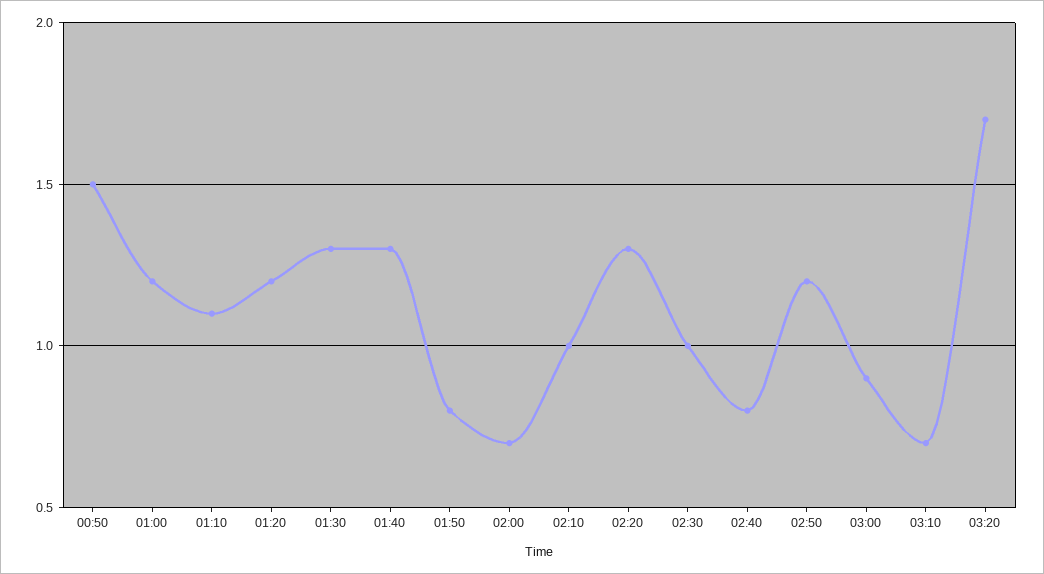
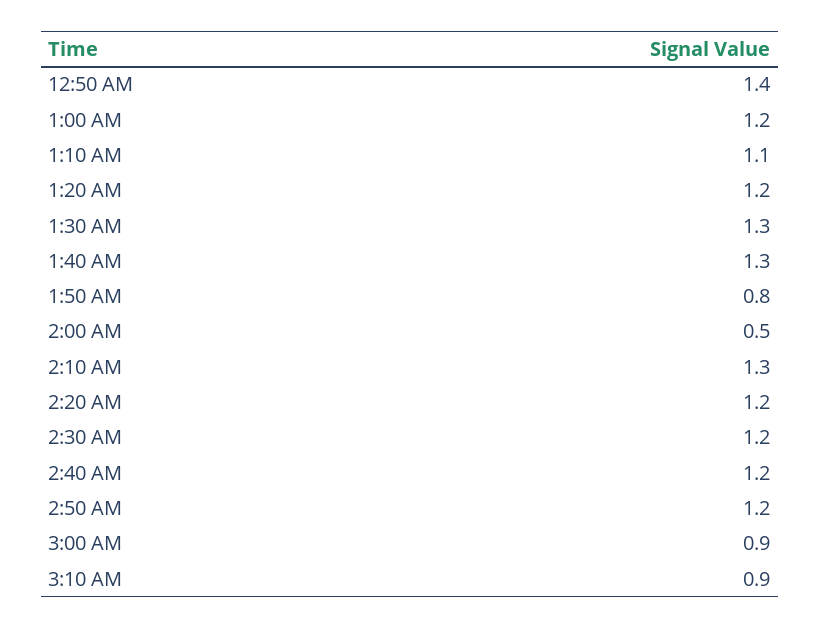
  {
-   "00:50": 1.5,
+   "00:50": 1.4,
    "01:00": 1.2,
    "01:10": 1.1,
    "01:20": 1.2,
    "01:30": 1.3,
    "01:40": 1.3,
    "01:50": 0.8,
-   "02:00": 0.7,
+   "02:00": 0.5,
-   "02:10": 1,
+   "02:10": 1.3,
-   "02:20": 1.3,
+   "02:20": 1.2,
-   "02:30": 1,
+   "02:30": 1.2,
-   "02:40": 0.8,
+   "02:40": 1.2,
    "02:50": 1.2,
    "03:00": 0.9,
-   "03:10": 0.7,
+   "03:10": 0.9
-   "03:20": 1.7
  }

